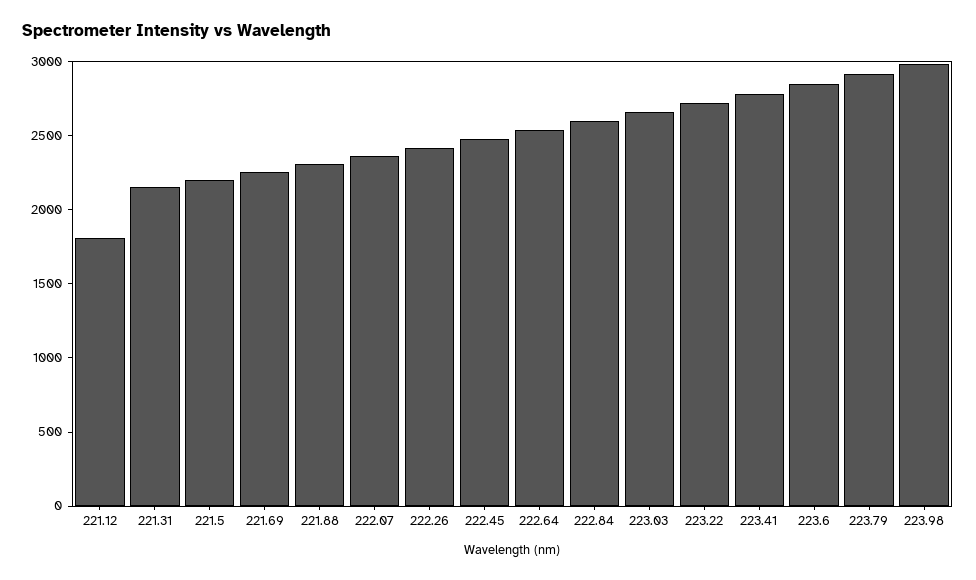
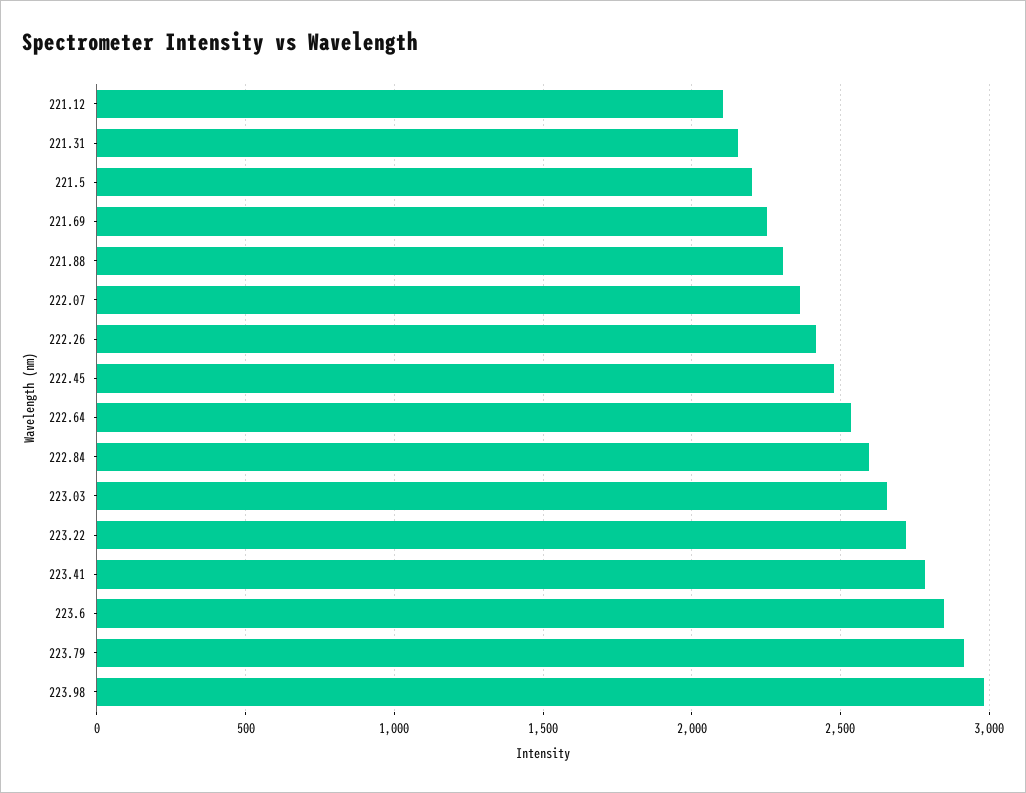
  {
-   "221.12": 1800,
+   "221.12": 2100,
    "221.31": 2150,
    "221.5": 2200,
    "221.69": 2250,
    "221.88": 2300,
    "222.07": 2350,
    "222.26": 2400,
    "222.45": 2500,
    "222.64": 2550,
    "222.84": 2600,
    "223.03": 2650,
    "223.22": 2700,
    "223.41": 2800,
    "223.6": 2850,
    "223.79": 2900,
    "223.98": 3000
  }

